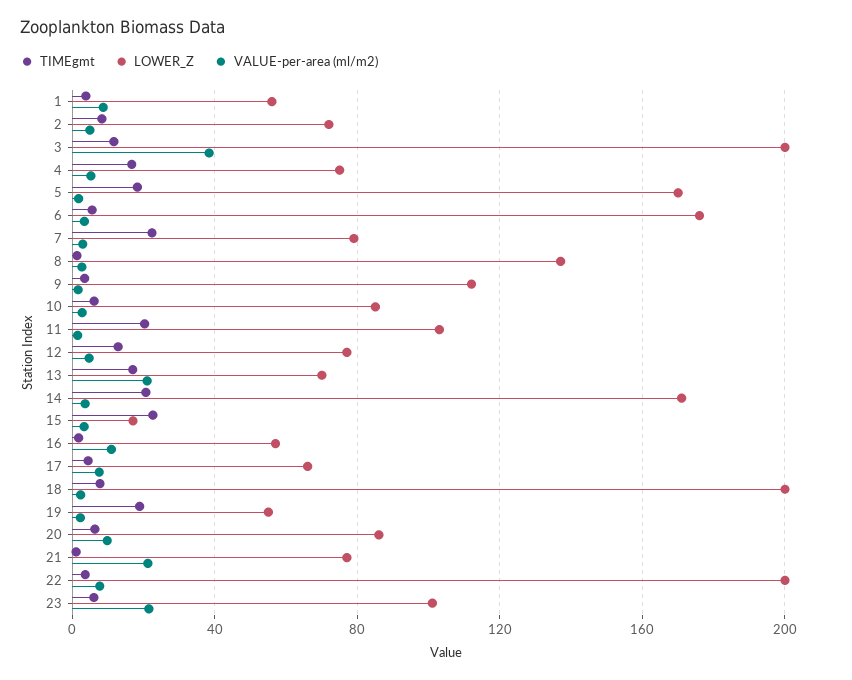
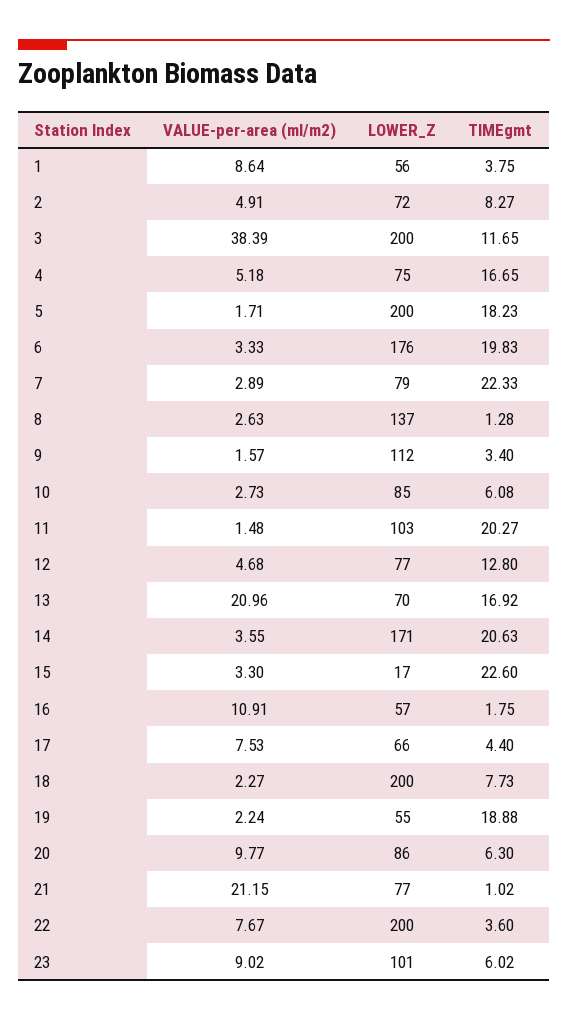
  {
    "TIMEgmt": {
      "1": 3.75,
      "2": 8.27,
      "3": 11.65,
      "4": 16.65,
      "5": 18.23,
-     "6": 5,
+     "6": 19.83,
      "7": 22.33,
      "8": 1.28,
      "9": 3.4,
      "10": 6.08,
      "11": 20.27,
      "12": 12.8,
      "13": 16.92,
      "14": 20.63,
      "15": 22.6,
      "16": 1.75,
      "17": 4.4,
      "18": 7.73,
      "19": 18.88,
      "20": 6.3,
      "21": 1.02,
      "22": 3.6,
      "23": 6.02
    },
    "LOWER_Z": {
      "1": 56,
      "2": 72,
      "3": 200,
      "4": 75,
-     "5": 170,
+     "5": 200,
      "6": 176,
      "7": 79,
      "8": 137,
      "9": 112,
      "10": 85,
      "11": 103,
      "12": 77,
      "13": 70,
      "14": 171,
      "15": 17,
      "16": 57,
      "17": 66,
      "18": 200,
      "19": 55,
      "20": 86,
      "21": 77,
      "22": 200,
      "23": 101
    },
    "VALUE-per-area (ml/m2)": {
      "1": 8.64,
      "2": 4.91,
      "3": 38.39,
      "4": 5.18,
      "5": 1.71,
      "6": 3.33,
      "7": 2.89,
      "8": 2.63,
      "9": 1.57,
      "10": 2.73,
      "11": 1.48,
      "12": 4.68,
      "13": 20.96,
      "14": 3.55,
      "15": 3.3,
      "16": 10.91,
      "17": 7.53,
      "18": 2.27,
      "19": 2.24,
      "20": 9.77,
      "21": 21.15,
      "22": 7.67,
-     "23": 20
+     "23": 9.02
    }
  }

